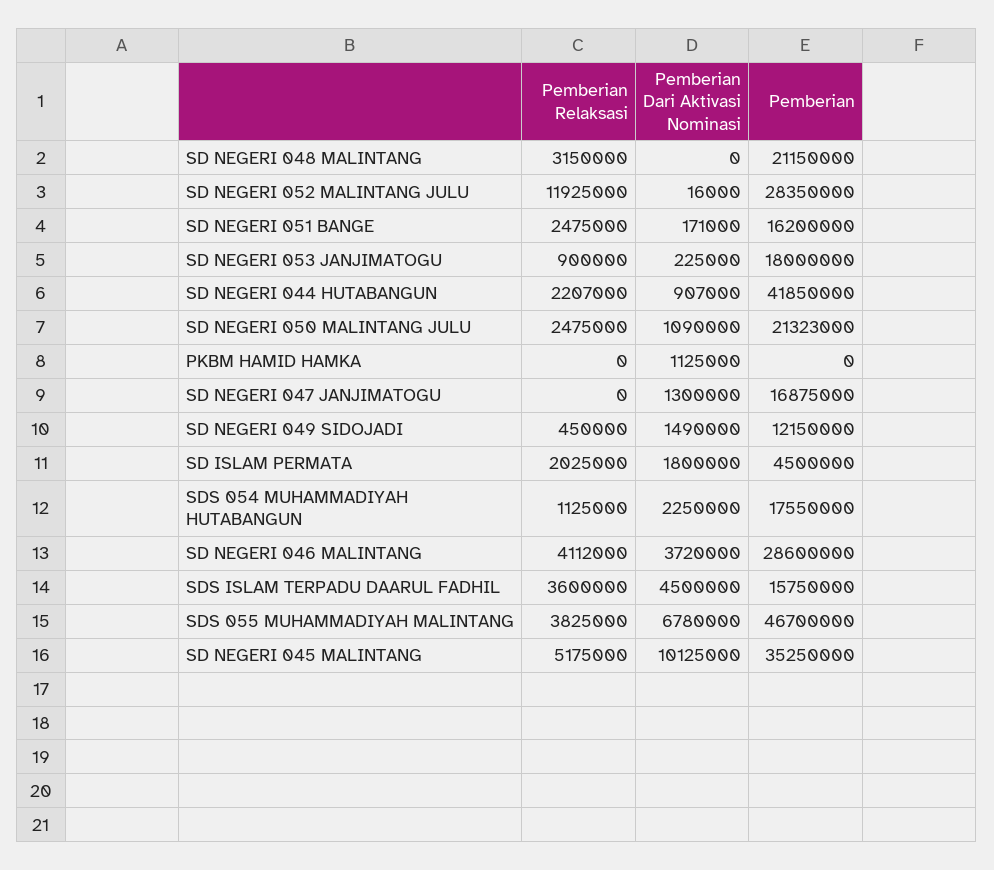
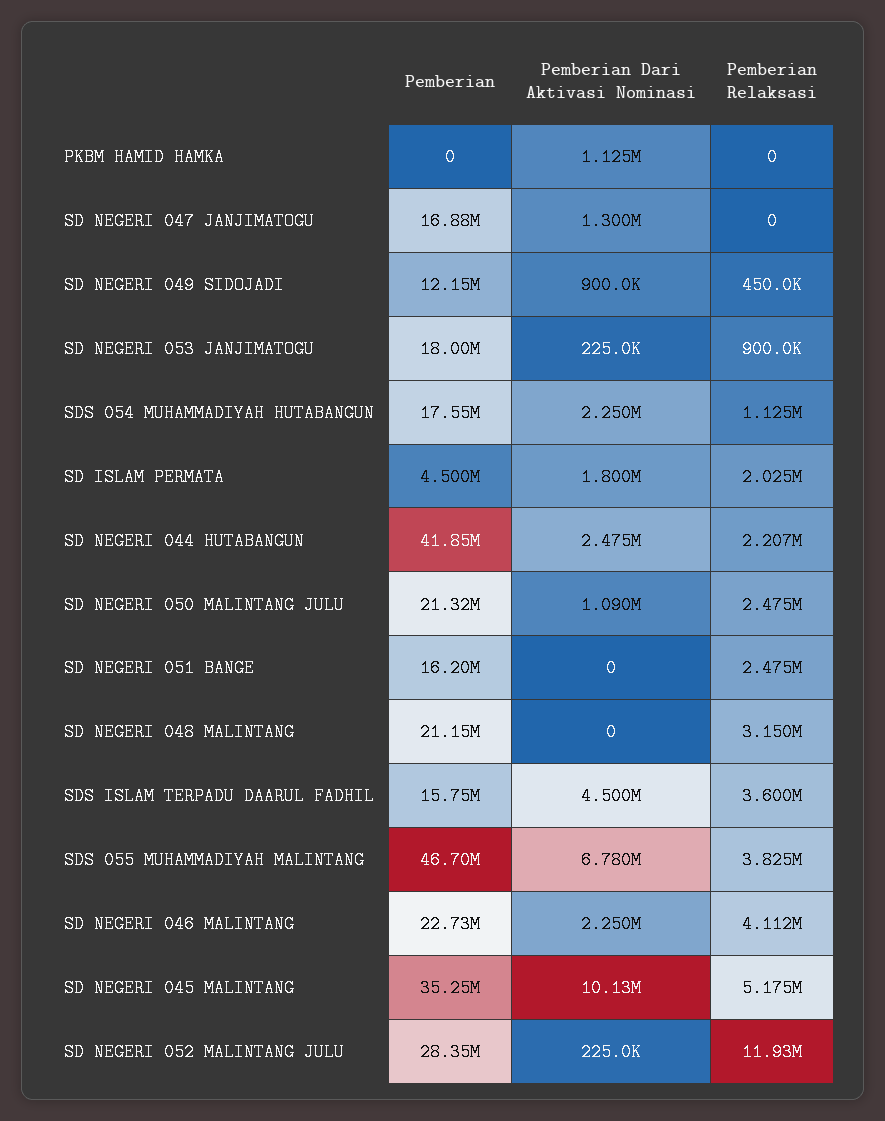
  {
    "Pemberian Relaksasi": {
      "SD NEGERI 048 MALINTANG": 3150000,
      "SD NEGERI 052 MALINTANG JULU": 11925000,
      "SD NEGERI 051 BANGE": 2475000,
      "SD NEGERI 053 JANJIMATOGU": 900000,
      "SD NEGERI 044 HUTABANGUN": 2207000,
      "SD NEGERI 050 MALINTANG JULU": 2475000,
      "PKBM HAMID HAMKA": 0,
      "SD NEGERI 047 JANJIMATOGU": 0,
      "SD NEGERI 049 SIDOJADI": 450000,
      "SD ISLAM PERMATA": 2025000,
      "SDS 054 MUHAMMADIYAH HUTABANGUN": 1125000,
      "SD NEGERI 046 MALINTANG": 4112000,
      "SDS ISLAM TERPADU DAARUL FADHIL": 3600000,
      "SDS 055 MUHAMMADIYAH MALINTANG": 3825000,
      "SD NEGERI 045 MALINTANG": 5175000
    },
    "Pemberian Dari Aktivasi Nominasi": {
      "SD NEGERI 048 MALINTANG": 0,
-     "SD NEGERI 052 MALINTANG JULU": 16000,
+     "SD NEGERI 052 MALINTANG JULU": 225000,
-     "SD NEGERI 051 BANGE": 171000,
+     "SD NEGERI 051 BANGE": 0,
      "SD NEGERI 053 JANJIMATOGU": 225000,
-     "SD NEGERI 044 HUTABANGUN": 907000,
+     "SD NEGERI 044 HUTABANGUN": 2475000,
      "SD NEGERI 050 MALINTANG JULU": 1090000,
      "PKBM HAMID HAMKA": 1125000,
      "SD NEGERI 047 JANJIMATOGU": 1300000,
-     "SD NEGERI 049 SIDOJADI": 1490000,
+     "SD NEGERI 049 SIDOJADI": 900000,
      "SD ISLAM PERMATA": 1800000,
      "SDS 054 MUHAMMADIYAH HUTABANGUN": 2250000,
-     "SD NEGERI 046 MALINTANG": 3720000,
+     "SD NEGERI 046 MALINTANG": 2250000,
      "SDS ISLAM TERPADU DAARUL FADHIL": 4500000,
      "SDS 055 MUHAMMADIYAH MALINTANG": 6780000,
      "SD NEGERI 045 MALINTANG": 10125000
    },
    "Pemberian": {
      "SD NEGERI 048 MALINTANG": 21150000,
      "SD NEGERI 052 MALINTANG JULU": 28350000,
      "SD NEGERI 051 BANGE": 16200000,
      "SD NEGERI 053 JANJIMATOGU": 18000000,
      "SD NEGERI 044 HUTABANGUN": 41850000,
      "SD NEGERI 050 MALINTANG JULU": 21323000,
      "PKBM HAMID HAMKA": 0,
      "SD NEGERI 047 JANJIMATOGU": 16875000,
      "SD NEGERI 049 SIDOJADI": 12150000,
      "SD ISLAM PERMATA": 4500000,
      "SDS 054 MUHAMMADIYAH HUTABANGUN": 17550000,
-     "SD NEGERI 046 MALINTANG": 28600000,
+     "SD NEGERI 046 MALINTANG": 22730000,
      "SDS ISLAM TERPADU DAARUL FADHIL": 15750000,
      "SDS 055 MUHAMMADIYAH MALINTANG": 46700000,
      "SD NEGERI 045 MALINTANG": 35250000
    }
  }

